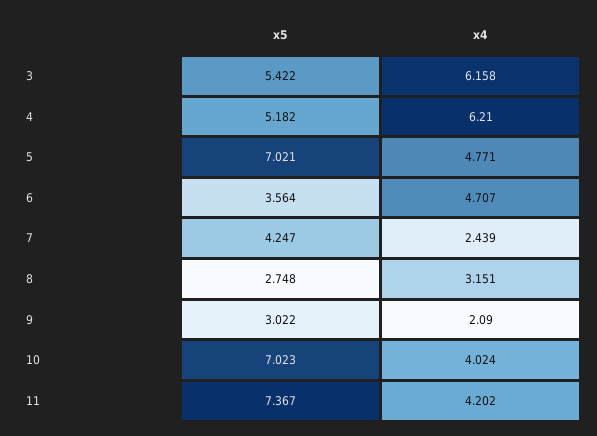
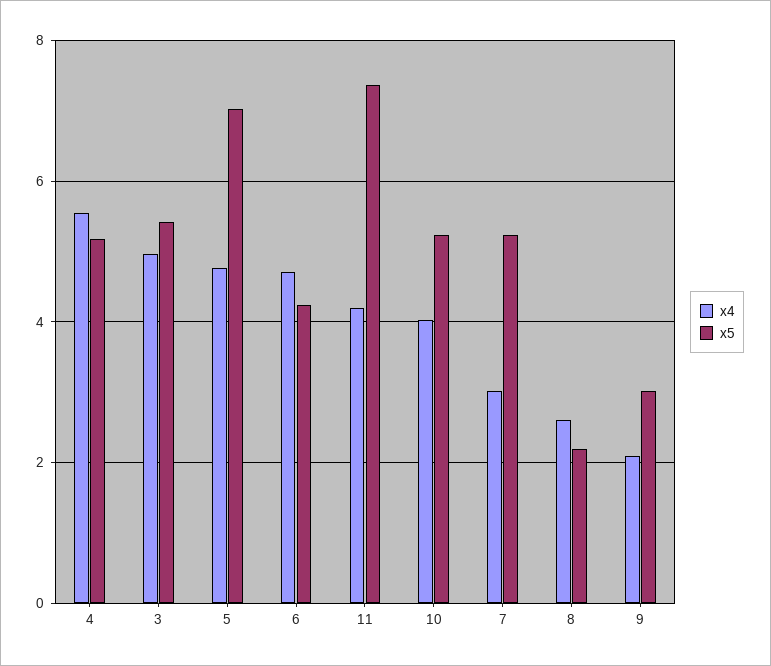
  {
    "x5": {
      "3": 5.422,
      "4": 5.182,
      "5": 7.021,
-     "6": 3.564,
+     "6": 4.2,
-     "7": 4.247,
+     "7": 5.2,
-     "8": 2.748,
+     "8": 2.2,
      "9": 3.022,
-     "10": 7.023,
+     "10": 5.2,
      "11": 7.367
    },
    "x4": {
-     "3": 6.158,
+     "3": 5,
-     "4": 6.21,
+     "4": 5.6,
      "5": 4.771,
      "6": 4.707,
-     "7": 2.439,
+     "7": 3,
-     "8": 3.151,
+     "8": 2.6,
      "9": 2.09,
      "10": 4.024,
      "11": 4.202
    }
  }

